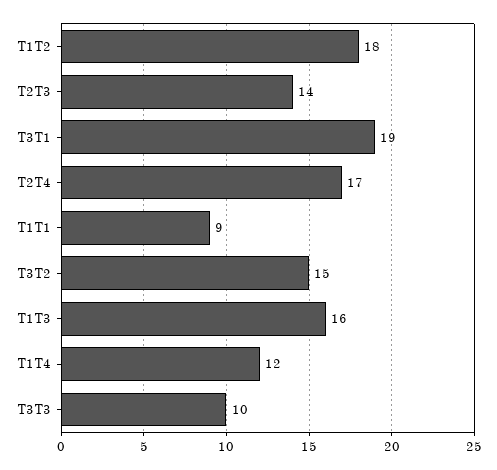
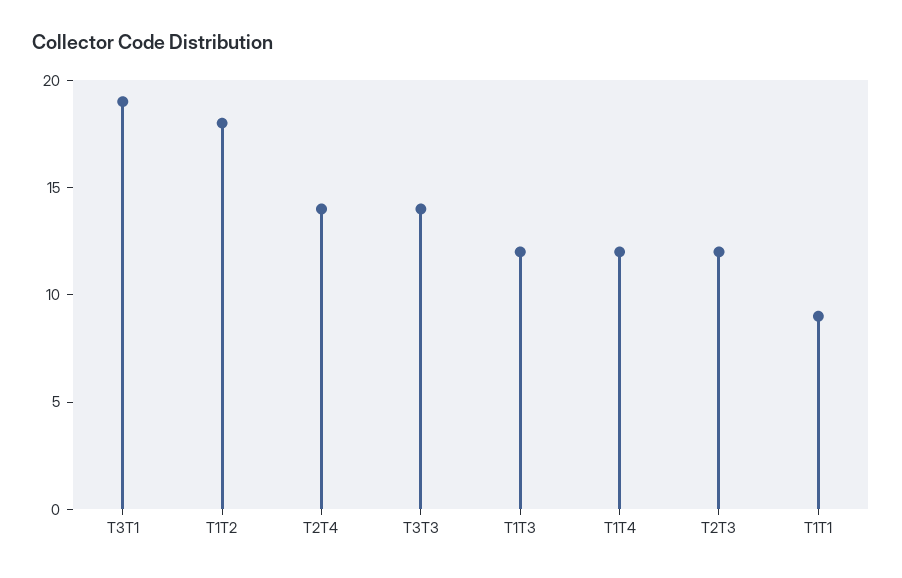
  {
    "T1T2": 18,
-   "T2T3": 14,
+   "T2T3": 12,
    "T3T1": 19,
-   "T2T4": 17,
+   "T2T4": 14,
    "T1T1": 9,
-   "T3T2": 15,
-   "T1T3": 16,
+   "T1T3": 12,
    "T1T4": 12,
-   "T3T3": 10
+   "T3T3": 14
  }

